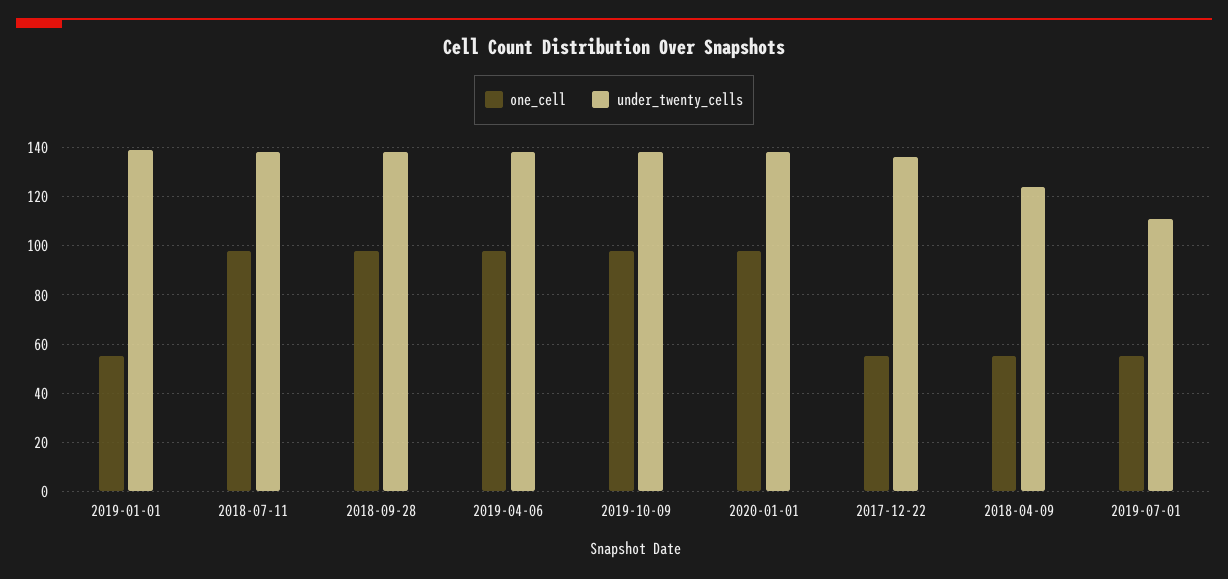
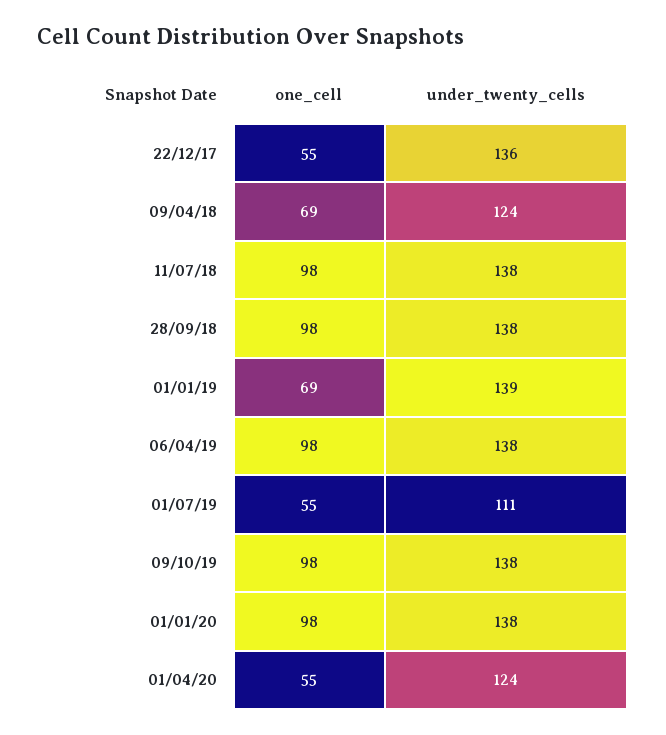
  {
    "one_cell": {
-     "2019-01-01": 55,
+     "2019-01-01": 69,
      "2018-07-11": 98,
      "2018-09-28": 98,
      "2019-04-06": 98,
      "2019-10-09": 98,
      "2020-01-01": 98,
      "2017-12-22": 55,
-     "2018-04-09": 55,
+     "2018-04-09": 69,
-     "2019-07-01": 55
+     "2019-07-01": 55,
+     "01/04/20": 55
    },
    "under_twenty_cells": {
      "2019-01-01": 139,
      "2018-07-11": 138,
      "2018-09-28": 138,
      "2019-04-06": 138,
      "2019-10-09": 138,
      "2020-01-01": 138,
      "2017-12-22": 136,
      "2018-04-09": 124,
-     "2019-07-01": 111
+     "2019-07-01": 111,
+     "01/04/20": 124
    }
  }

